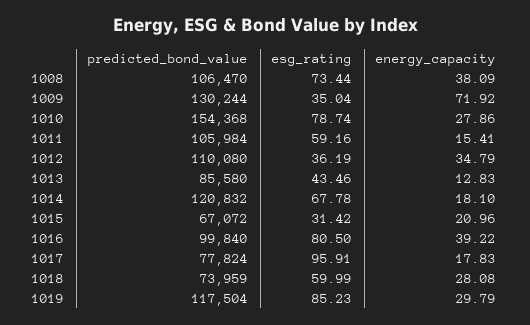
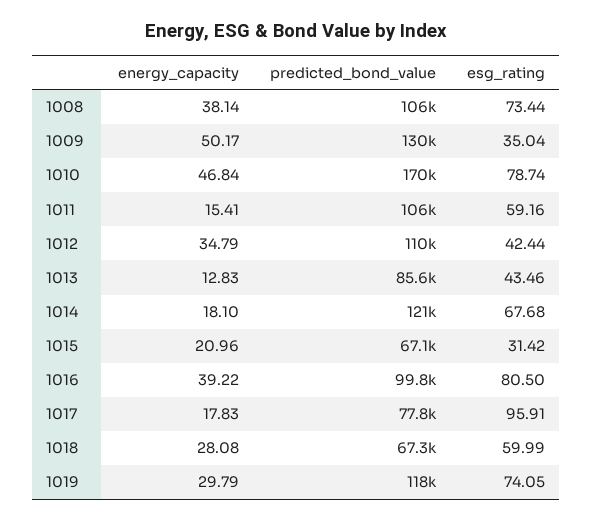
  {
    "predicted_bond_value": {
      "1008": 106470,
      "1009": 130244,
-     "1010": 154368,
+     "1010": 170000,
      "1011": 105984,
      "1012": 110080,
      "1013": 85580,
      "1014": 120832,
      "1015": 67072,
      "1016": 99840,
      "1017": 77824,
-     "1018": 73959,
+     "1018": 67300,
      "1019": 117504
    },
    "esg_rating": {
      "1008": 73.44,
      "1009": 35.04,
      "1010": 78.74,
      "1011": 59.16,
-     "1012": 36.19,
+     "1012": 42.44,
      "1013": 43.46,
-     "1014": 67.78,
+     "1014": 67.68,
      "1015": 31.42,
      "1016": 80.5,
      "1017": 95.91,
      "1018": 59.99,
-     "1019": 85.23
+     "1019": 74.05
    },
    "energy_capacity": {
-     "1008": 38.09,
+     "1008": 38.14,
-     "1009": 71.92,
+     "1009": 50.17,
-     "1010": 27.86,
+     "1010": 46.84,
      "1011": 15.41,
      "1012": 34.79,
      "1013": 12.83,
      "1014": 18.1,
      "1015": 20.96,
      "1016": 39.22,
      "1017": 17.83,
      "1018": 28.08,
      "1019": 29.79
    }
  }

